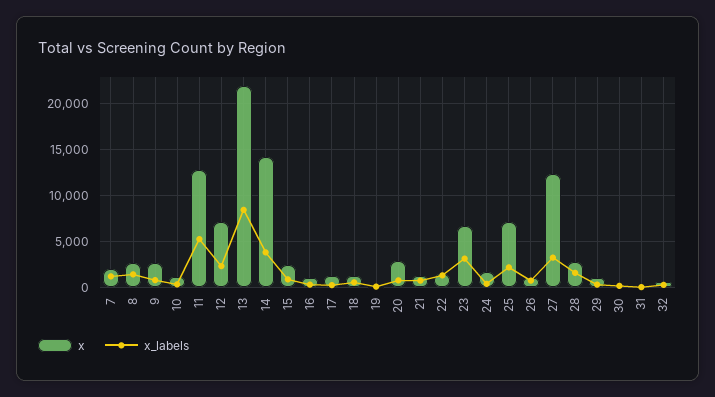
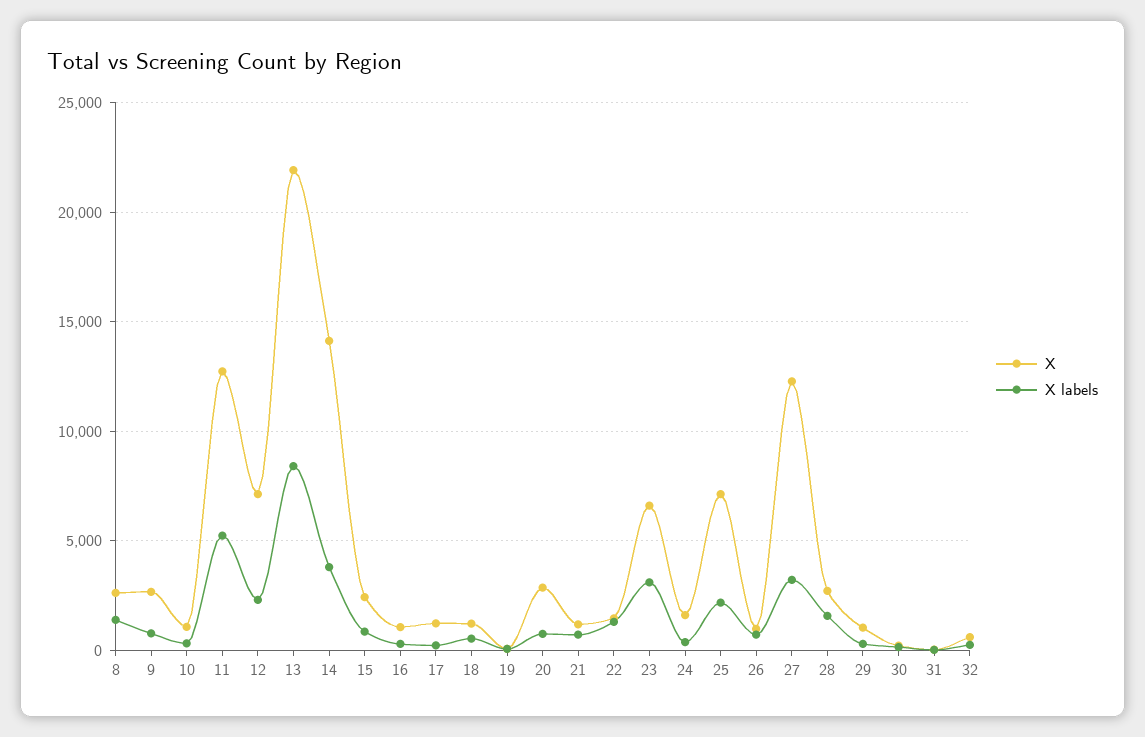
  {
    "x": {
-     "7": 2000,
      "8": 2500,
      "9": 2500,
      "10": 1000,
      "11": 12500,
      "12": 7000,
      "13": 22000,
      "14": 14000,
      "15": 2500,
      "16": 1000,
      "17": 1000,
      "18": 1000,
      "19": 0,
      "20": 3000,
      "21": 1000,
      "22": 1500,
      "23": 6500,
      "24": 1500,
      "25": 7000,
      "26": 1000,
      "27": 12500,
      "28": 2500,
      "29": 1000,
      "30": 0,
      "31": 0,
      "32": 500
    },
    "x_labels": {
-     "7": 1000,
      "8": 1500,
      "9": 1000,
      "10": 500,
      "11": 5000,
      "12": 2500,
      "13": 8500,
      "14": 4000,
      "15": 1000,
      "16": 500,
      "17": 0,
      "18": 500,
      "19": 0,
      "20": 500,
      "21": 500,
      "22": 1500,
      "23": 3000,
      "24": 500,
      "25": 2000,
      "26": 500,
      "27": 3000,
      "28": 1500,
      "29": 500,
      "30": 0,
      "31": 0,
      "32": 0
    }
  }

